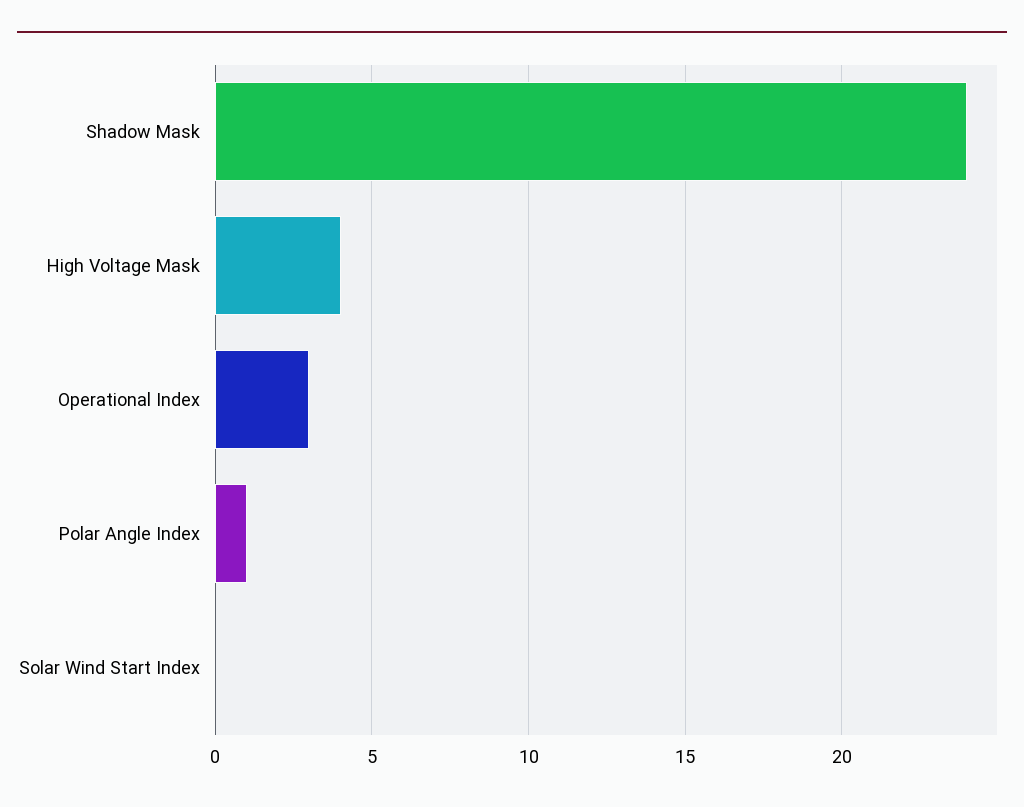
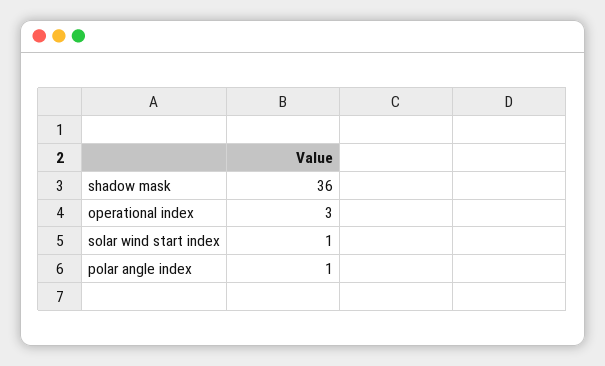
  {
-   "Shadow Mask": 24,
+   "Shadow Mask": 36,
-   "High Voltage Mask": 4,
    "Operational Index": 3,
    "Polar Angle Index": 1,
-   "Solar Wind Start Index": 0
+   "Solar Wind Start Index": 1
  }

